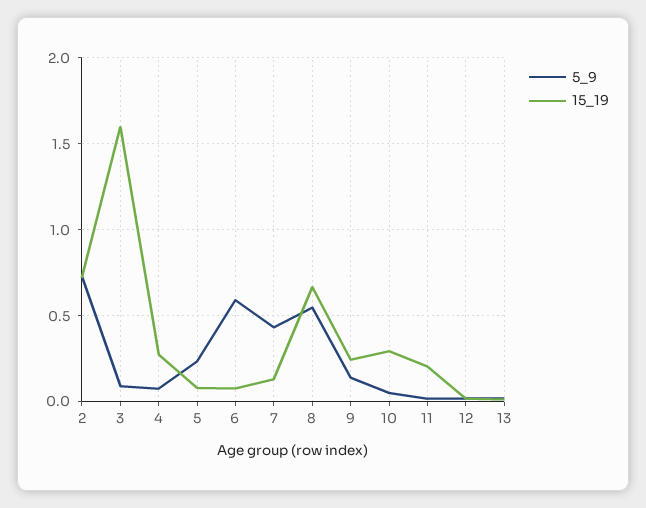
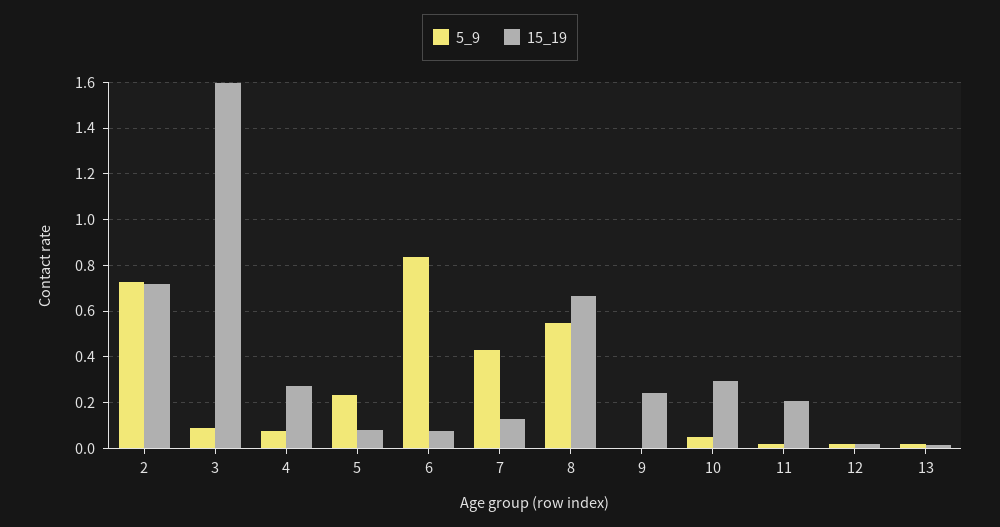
  {
    "5_9": {
      "2": 0.75,
      "3": 0.1,
      "4": 0.1,
      "5": 0.25,
-     "6": 0.6,
+     "6": 0.85,
      "7": 0.45,
      "8": 0.55,
-     "9": 0.15,
+     "9": 0,
      "10": 0.05,
      "11": 0,
      "12": 0,
      "13": 0
    },
    "15_19": {
      "2": 0.7,
      "3": 1.6,
      "4": 0.25,
      "5": 0.1,
      "6": 0.1,
      "7": 0.15,
      "8": 0.65,
      "9": 0.25,
      "10": 0.3,
      "11": 0.2,
      "12": 0,
      "13": 0
    }
  }

